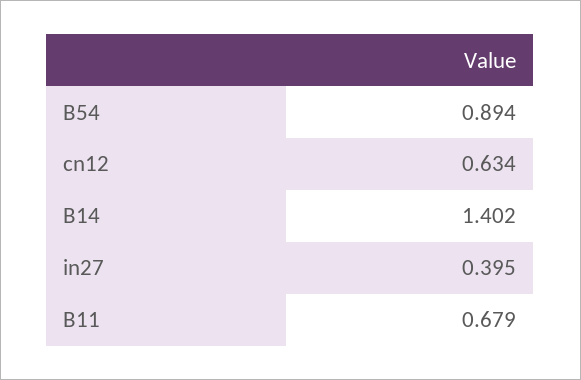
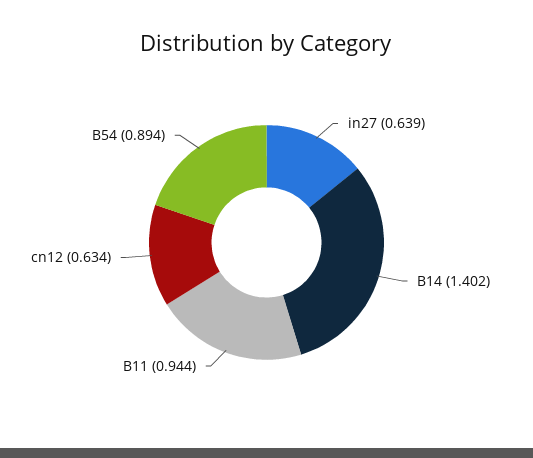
  {
    "B54": 0.894,
    "cn12": 0.634,
    "B14": 1.402,
-   "in27": 0.395,
+   "in27": 0.639,
-   "B11": 0.679
+   "B11": 0.944
  }

